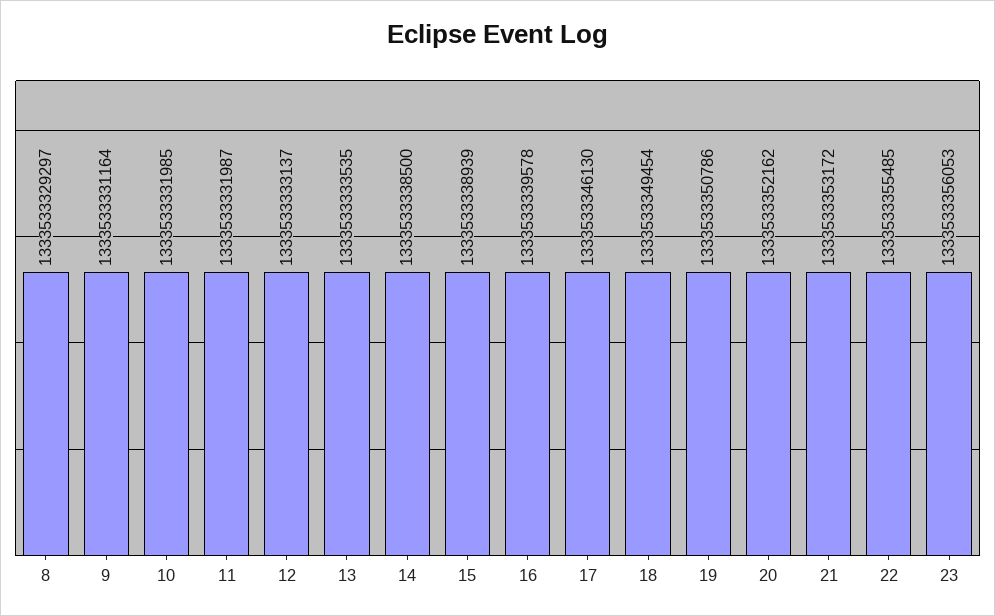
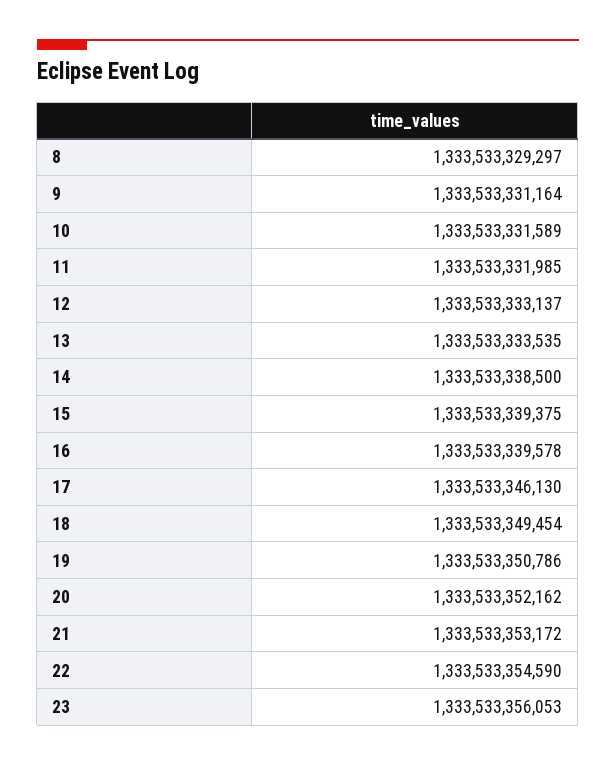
  {
    "8": 1333533329297,
    "9": 1333533331164,
-   "10": 1333533331985,
+   "10": 1333533331589,
-   "11": 1333533331987,
+   "11": 1333533331985,
    "12": 1333533333137,
    "13": 1333533333535,
    "14": 1333533338500,
-   "15": 1333533338939,
+   "15": 1333533339375,
    "16": 1333533339578,
    "17": 1333533346130,
    "18": 1333533349454,
    "19": 1333533350786,
    "20": 1333533352162,
    "21": 1333533353172,
-   "22": 1333533355485,
+   "22": 1333533354590,
    "23": 1333533356053
  }

